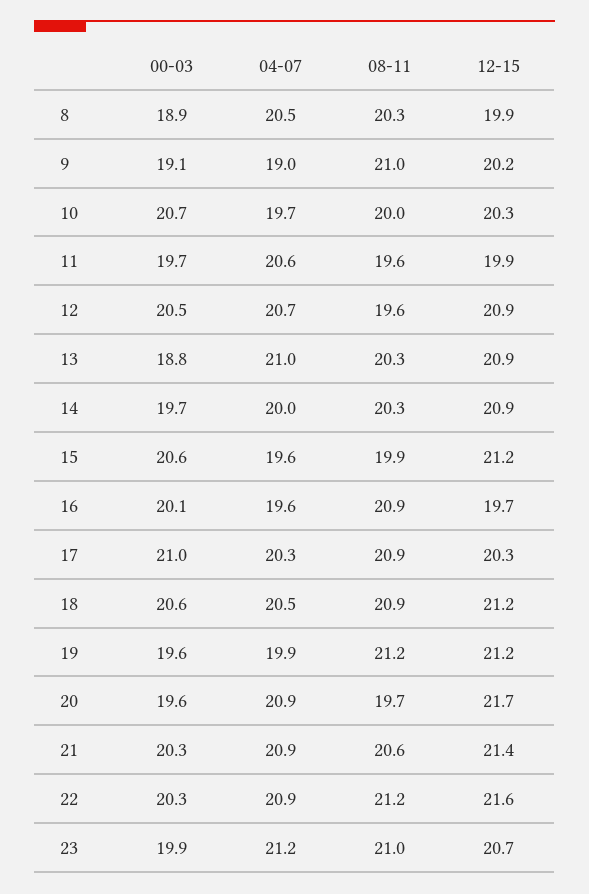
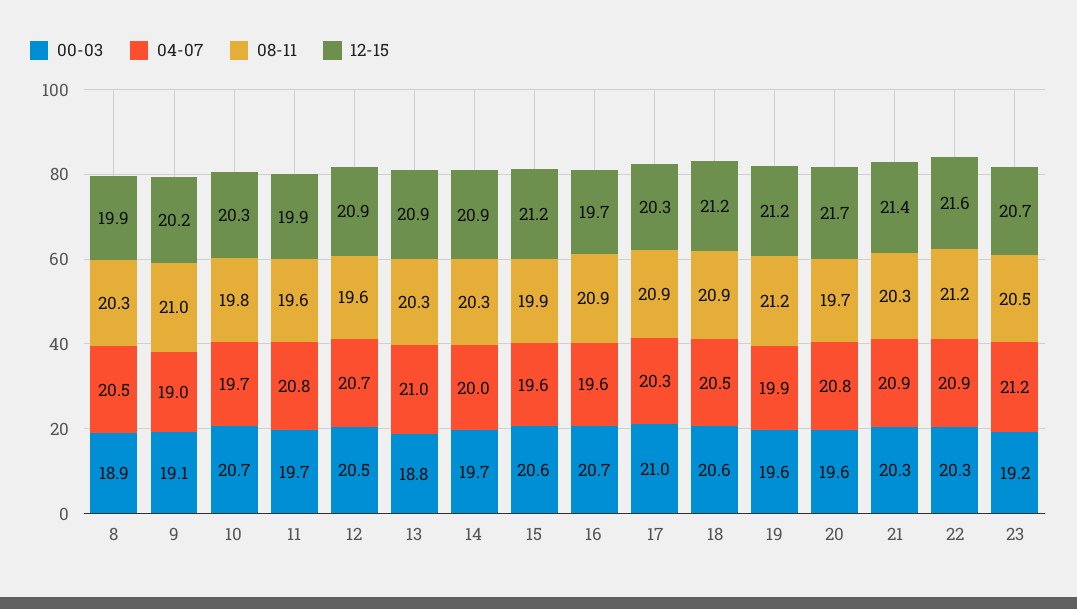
  {
    "00-03": {
      "8": 18.9,
      "9": 19.1,
      "10": 20.7,
      "11": 19.7,
      "12": 20.5,
      "13": 18.8,
      "14": 19.7,
      "15": 20.6,
-     "16": 20.1,
+     "16": 20.7,
      "17": 21,
      "18": 20.6,
      "19": 19.6,
      "20": 19.6,
      "21": 20.3,
      "22": 20.3,
-     "23": 19.9
+     "23": 19.2
    },
    "04-07": {
      "8": 20.5,
      "9": 19,
      "10": 19.7,
-     "11": 20.6,
+     "11": 20.8,
      "12": 20.7,
      "13": 21,
      "14": 20,
      "15": 19.6,
      "16": 19.6,
      "17": 20.3,
      "18": 20.5,
      "19": 19.9,
-     "20": 20.9,
+     "20": 20.8,
      "21": 20.9,
      "22": 20.9,
      "23": 21.2
    },
    "08-11": {
      "8": 20.3,
      "9": 21,
-     "10": 20,
+     "10": 19.8,
      "11": 19.6,
      "12": 19.6,
      "13": 20.3,
      "14": 20.3,
      "15": 19.9,
      "16": 20.9,
      "17": 20.9,
      "18": 20.9,
      "19": 21.2,
      "20": 19.7,
-     "21": 20.6,
+     "21": 20.3,
      "22": 21.2,
-     "23": 21
+     "23": 20.5
    },
    "12-15": {
      "8": 19.9,
      "9": 20.2,
      "10": 20.3,
      "11": 19.9,
      "12": 20.9,
      "13": 20.9,
      "14": 20.9,
      "15": 21.2,
      "16": 19.7,
      "17": 20.3,
      "18": 21.2,
      "19": 21.2,
      "20": 21.7,
      "21": 21.4,
      "22": 21.6,
      "23": 20.7
    }
  }

